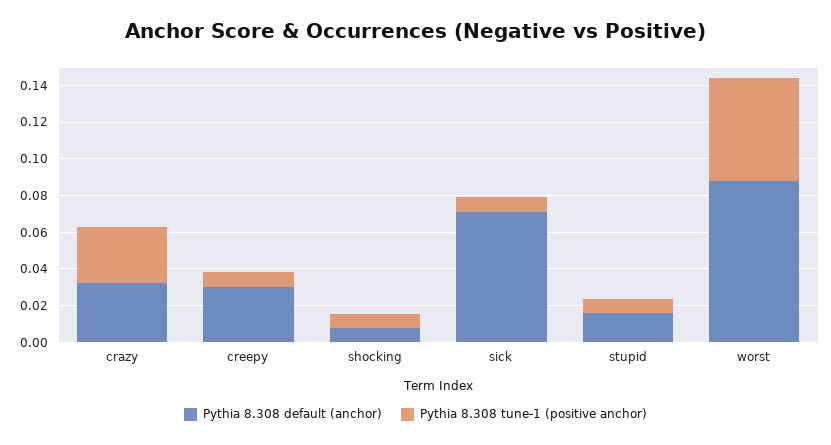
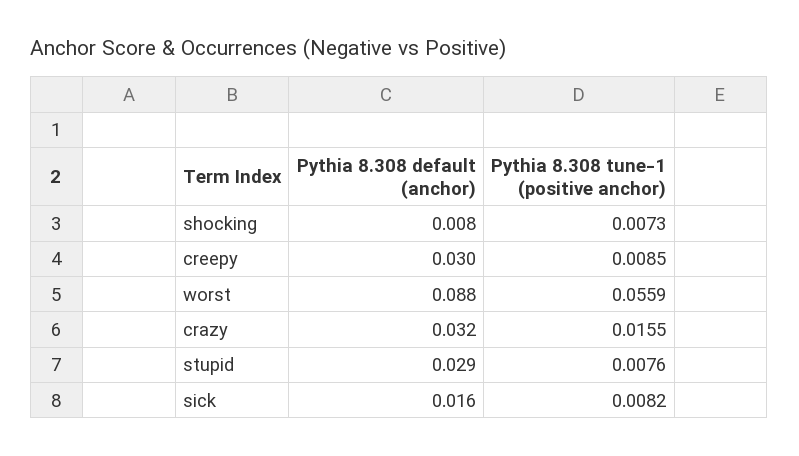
  {
    "Pythia 8.308 default (anchor)": {
      "crazy": 0.032,
      "creepy": 0.03,
      "shocking": 0.008,
-     "sick": 0.07,
+     "sick": 0.016,
-     "stupid": 0.015,
+     "stupid": 0.029,
      "worst": 0.088
    },
    "Pythia 8.308 tune-1 (positive anchor)": {
-     "crazy": 0.03,
+     "crazy": 0.0155,
      "creepy": 0.0085,
      "shocking": 0.0073,
      "sick": 0.0082,
      "stupid": 0.0076,
      "worst": 0.0559
    }
  }

